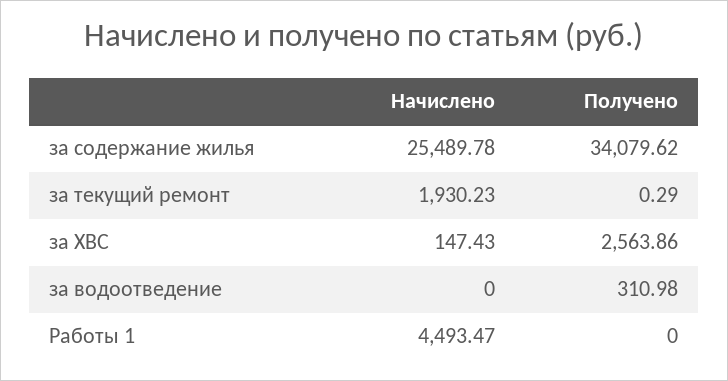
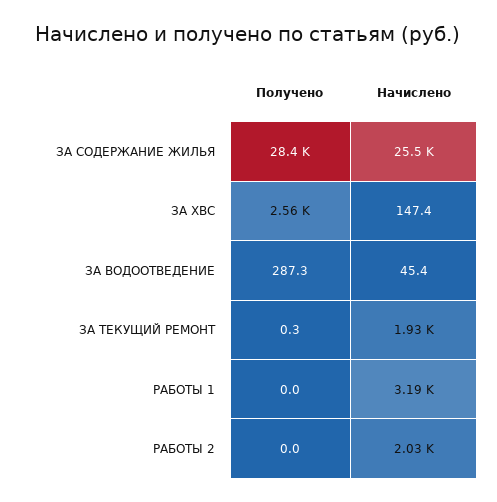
  {
    "Начислено": {
      "за содержание жилья": 25489.78,
      "за текущий ремонт": 1930.23,
      "за ХВС": 147.43,
-     "за водоотведение": 0,
+     "за водоотведение": 45.4,
-     "Работы 1": 4493.47
+     "Работы 1": 3190,
+     "РАБОТЫ 2": 2030
    },
    "Получено": {
-     "за содержание жилья": 34079.62,
+     "за содержание жилья": 28400,
      "за текущий ремонт": 0.29,
      "за ХВС": 2563.86,
-     "за водоотведение": 310.98,
+     "за водоотведение": 287.3,
-     "Работы 1": 0
+     "Работы 1": 0,
+     "РАБОТЫ 2": 0
    }
  }

